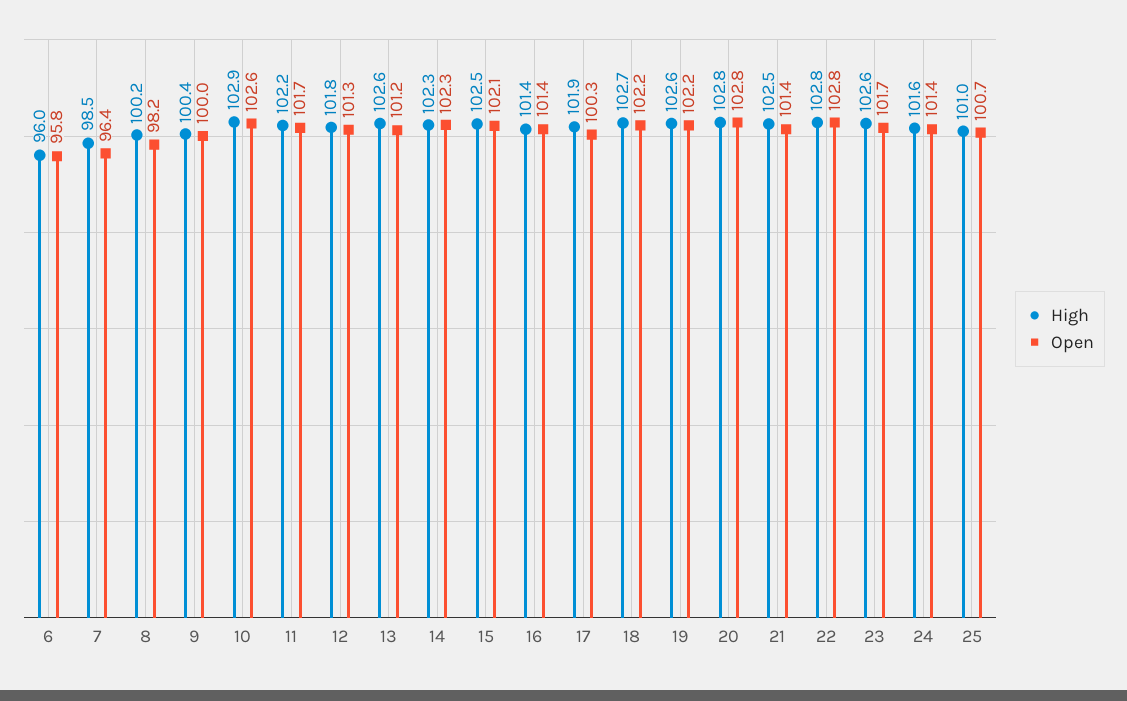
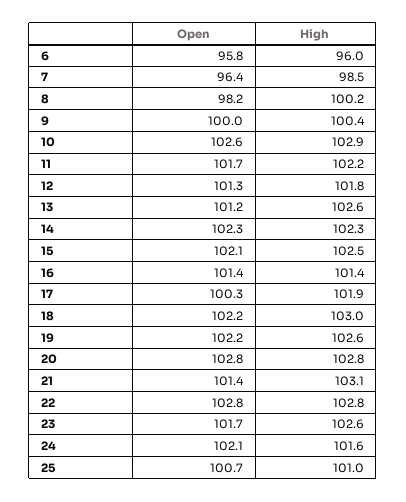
  {
    "High": {
      "6": 96,
      "7": 98.5,
      "8": 100.2,
      "9": 100.4,
      "10": 102.9,
      "11": 102.2,
      "12": 101.8,
      "13": 102.6,
      "14": 102.3,
      "15": 102.5,
      "16": 101.4,
      "17": 101.9,
-     "18": 102.7,
+     "18": 103,
      "19": 102.6,
      "20": 102.8,
-     "21": 102.5,
+     "21": 103.1,
      "22": 102.8,
      "23": 102.6,
      "24": 101.6,
      "25": 101
    },
    "Open": {
      "6": 95.8,
      "7": 96.4,
      "8": 98.2,
      "9": 100,
      "10": 102.6,
      "11": 101.7,
      "12": 101.3,
      "13": 101.2,
      "14": 102.3,
      "15": 102.1,
      "16": 101.4,
      "17": 100.3,
      "18": 102.2,
      "19": 102.2,
      "20": 102.8,
      "21": 101.4,
      "22": 102.8,
      "23": 101.7,
-     "24": 101.4,
+     "24": 102.1,
      "25": 100.7
    }
  }

